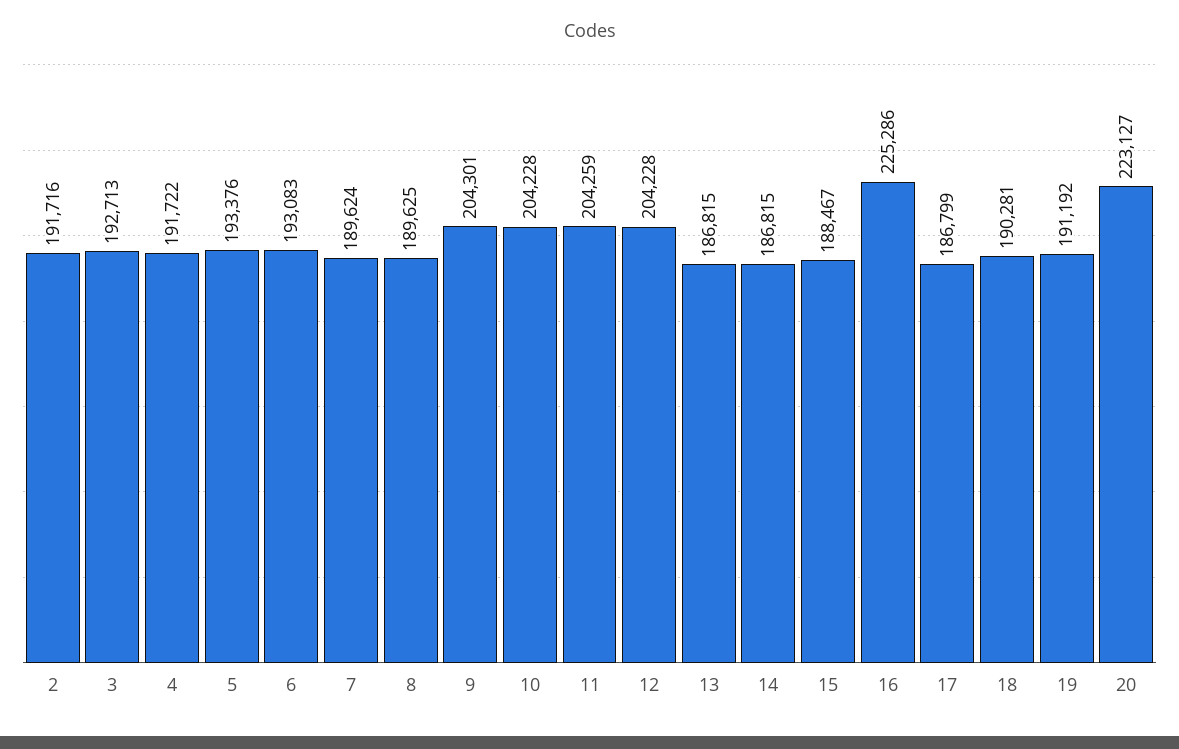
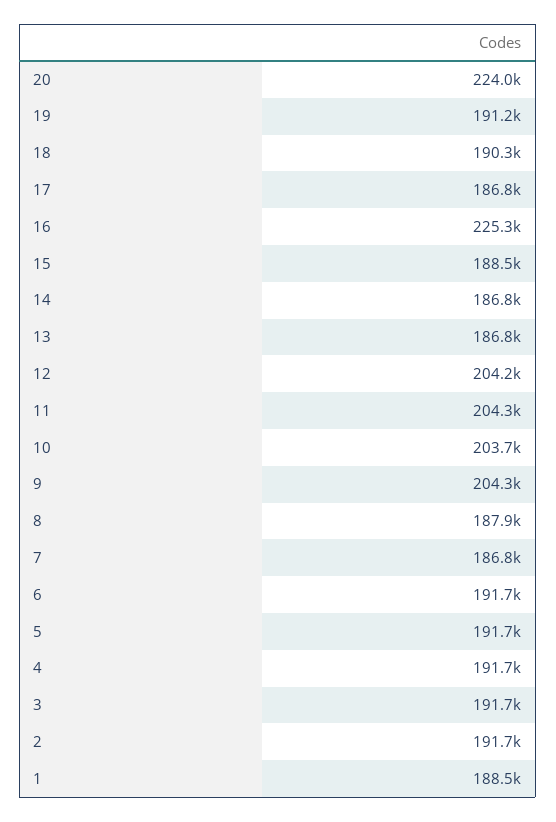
  {
    "2": 191716,
-   "3": 192713,
+   "3": 191700,
    "4": 191722,
-   "5": 193376,
+   "5": 191700,
-   "6": 193083,
+   "6": 191700,
-   "7": 189624,
+   "7": 186800,
-   "8": 189625,
+   "8": 187900,
    "9": 204301,
-   "10": 204228,
+   "10": 203700,
    "11": 204259,
    "12": 204228,
    "13": 186815,
    "14": 186815,
    "15": 188467,
    "16": 225286,
    "17": 186799,
    "18": 190281,
    "19": 191192,
-   "20": 223127
+   "20": 224000,
+   "1": 188500
  }

